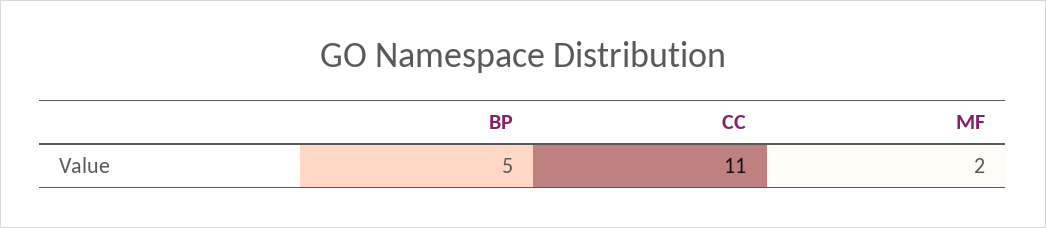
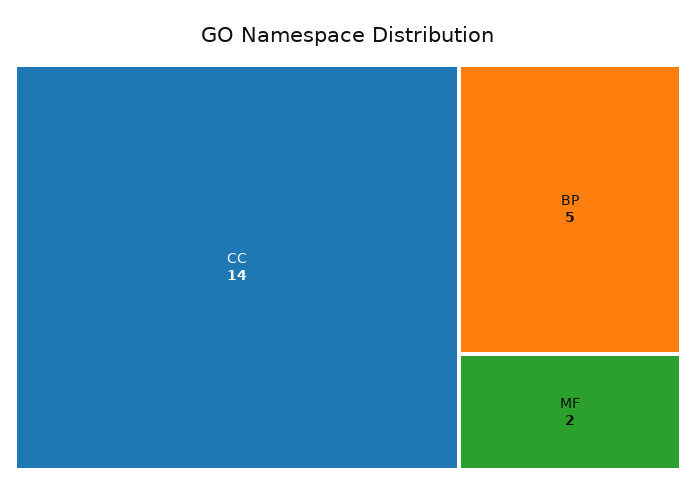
  {
    "BP": 5,
-   "CC": 11,
+   "CC": 14,
    "MF": 2
  }

